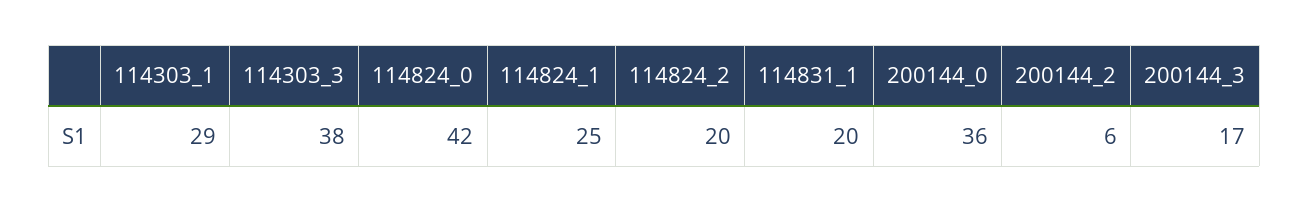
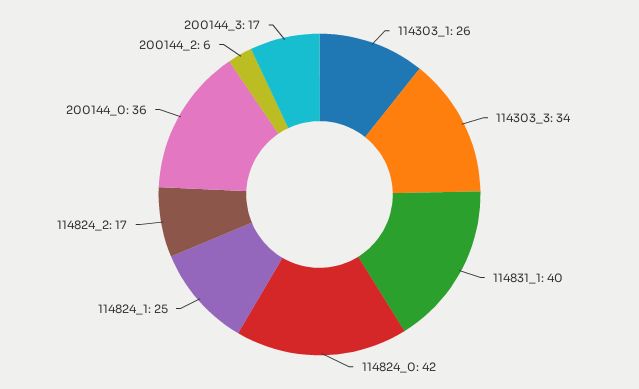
  {
-   "114303_1": 29,
+   "114303_1": 26,
-   "114303_3": 38,
+   "114303_3": 34,
    "114824_0": 42,
    "114824_1": 25,
-   "114824_2": 20,
+   "114824_2": 17,
-   "114831_1": 20,
+   "114831_1": 40,
    "200144_0": 36,
    "200144_2": 6,
    "200144_3": 17
  }

